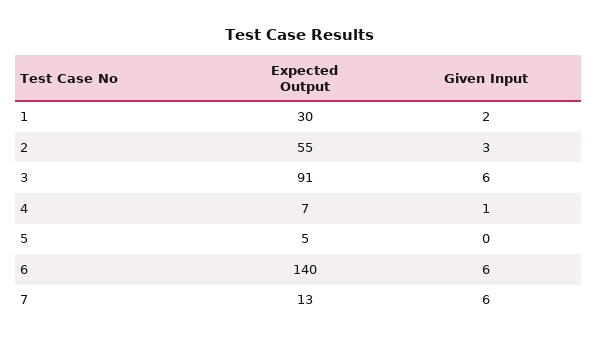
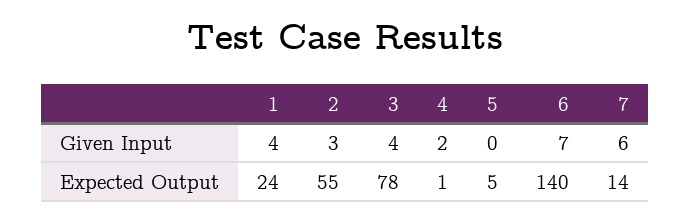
  {
    "Expected Output": {
-     "1": 30,
+     "1": 24,
      "2": 55,
-     "3": 91,
+     "3": 78,
-     "4": 7,
+     "4": 1,
      "5": 5,
      "6": 140,
-     "7": 13
+     "7": 14
    },
    "Given Input": {
-     "1": 2,
+     "1": 4,
      "2": 3,
-     "3": 6,
+     "3": 4,
-     "4": 1,
+     "4": 2,
      "5": 0,
-     "6": 6,
+     "6": 7,
      "7": 6
    }
  }

